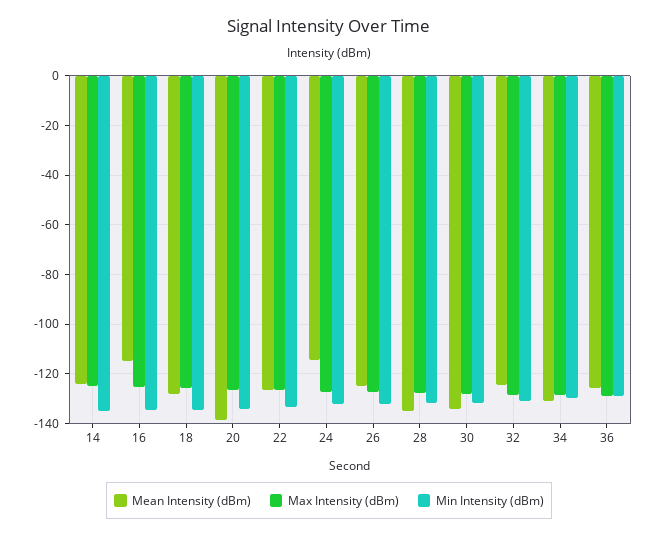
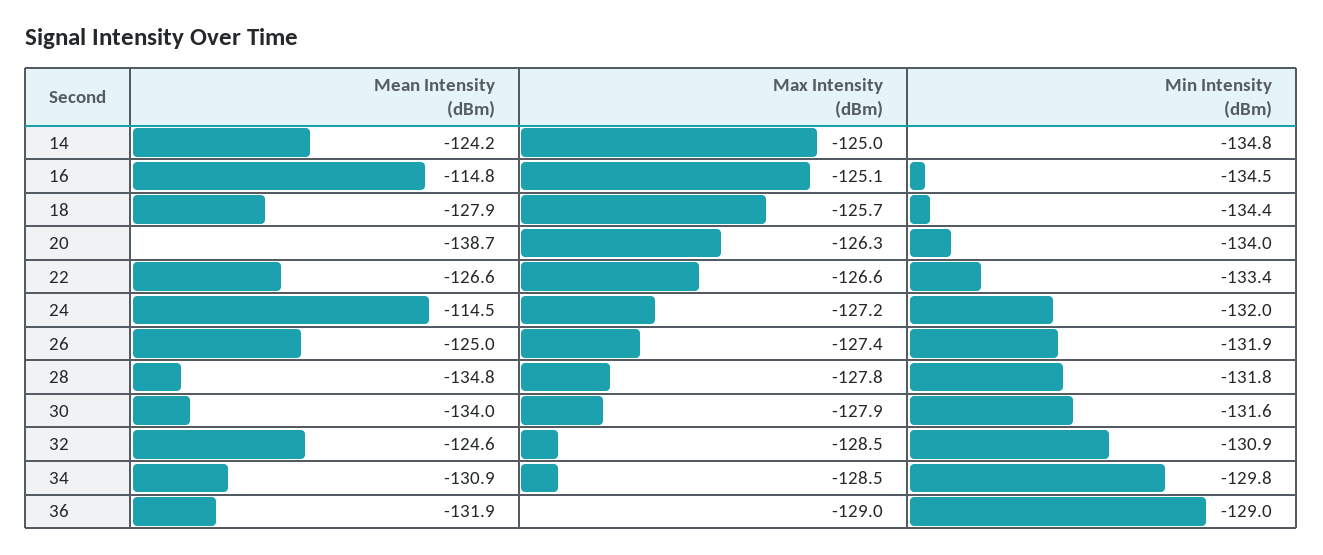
  {
    "Mean Intensity (dBm)": {
      "14": -124.2,
      "16": -114.8,
      "18": -127.9,
      "20": -138.7,
      "22": -126.6,
      "24": -114.5,
      "26": -125,
      "28": -134.8,
      "30": -134,
      "32": -124.6,
      "34": -130.9,
-     "36": -125
+     "36": -131.9
    },
    "Max Intensity (dBm)": {
      "14": -125,
      "16": -125.1,
      "18": -125.7,
      "20": -126.3,
      "22": -126.6,
      "24": -127.2,
      "26": -127.4,
      "28": -127.8,
      "30": -127.9,
      "32": -128.5,
      "34": -128.5,
      "36": -129
    },
    "Min Intensity (dBm)": {
      "14": -134.8,
      "16": -134.5,
      "18": -134.4,
      "20": -134,
      "22": -133.4,
      "24": -132,
      "26": -131.9,
      "28": -131.8,
      "30": -131.6,
      "32": -130.9,
      "34": -129.8,
      "36": -129
    }
  }

